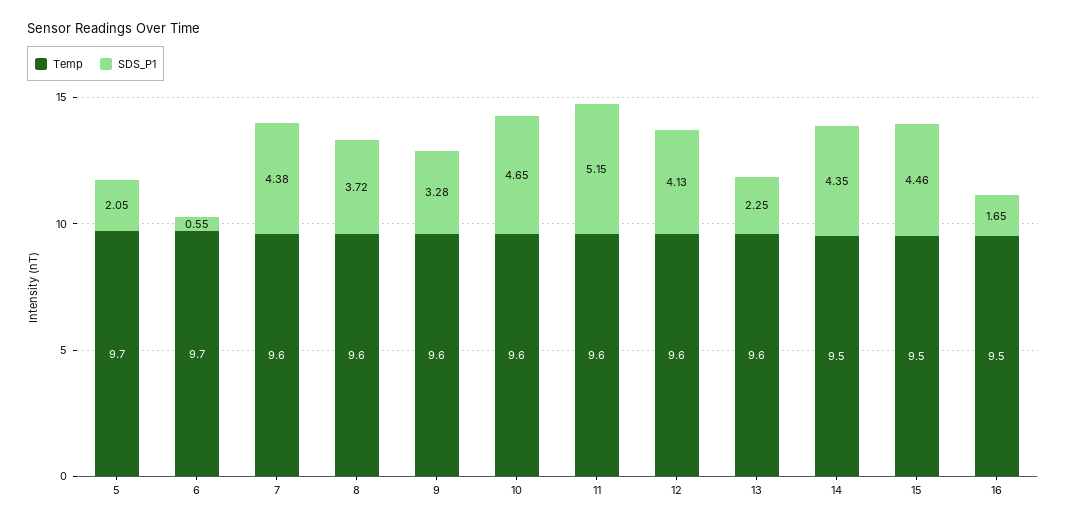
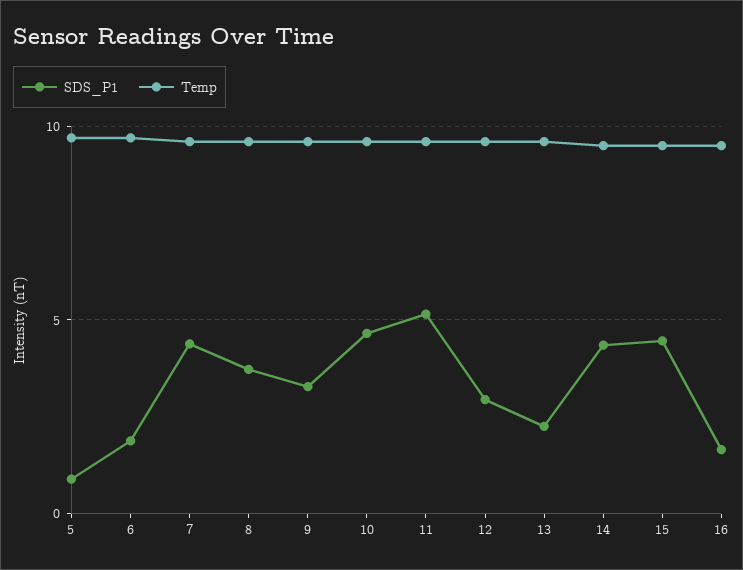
  {
    "Temp": {
      "5": 9.7,
      "6": 9.7,
      "7": 9.6,
      "8": 9.6,
      "9": 9.6,
      "10": 9.6,
      "11": 9.6,
      "12": 9.6,
      "13": 9.6,
      "14": 9.5,
      "15": 9.5,
      "16": 9.5
    },
    "SDS_P1": {
-     "5": 2.05,
+     "5": 1,
-     "6": 0.55,
+     "6": 2,
      "7": 4.38,
      "8": 3.72,
      "9": 3.28,
      "10": 4.65,
      "11": 5.15,
-     "12": 4.13,
+     "12": 3,
      "13": 2.25,
      "14": 4.35,
      "15": 4.46,
      "16": 1.65
    }
  }

